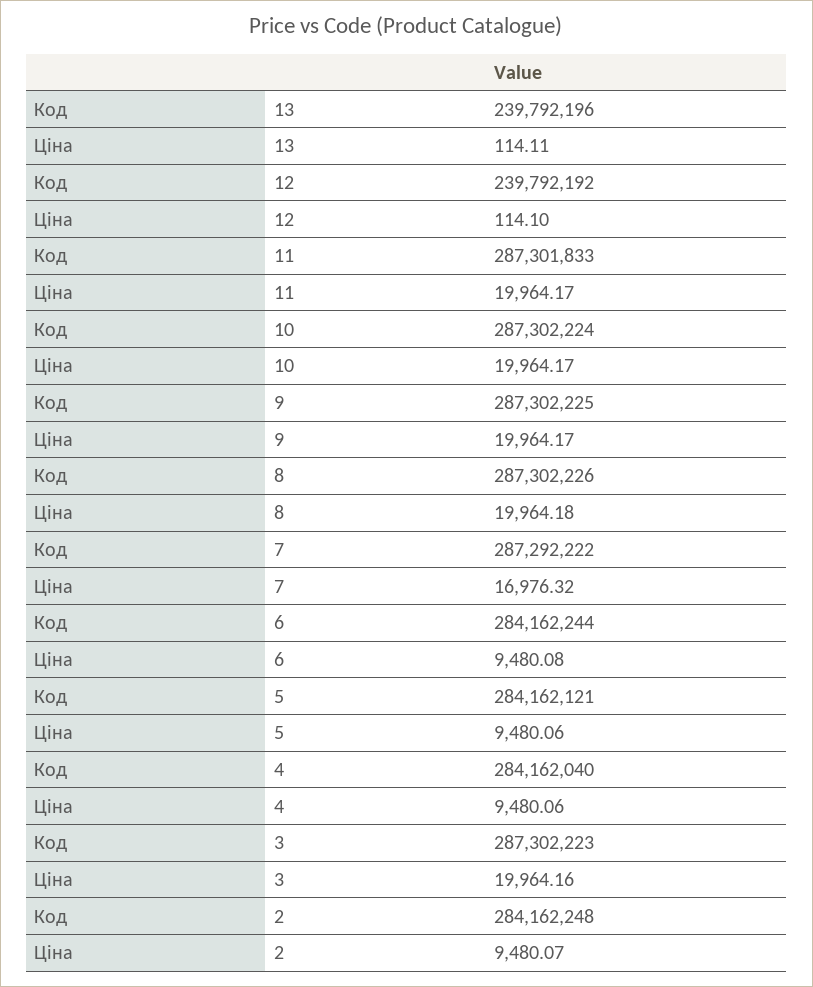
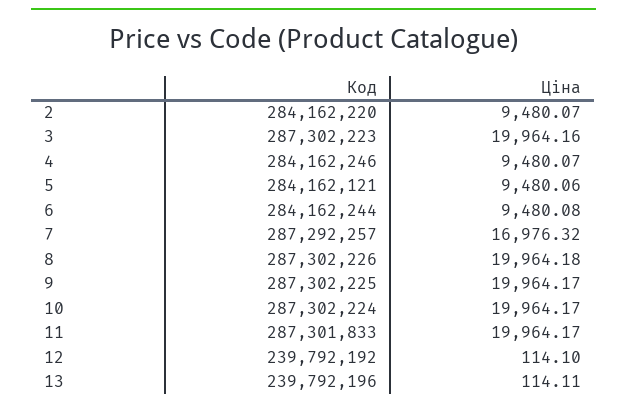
  {
    "Код": {
      "13": 239792196,
      "12": 239792192,
      "11": 287301833,
      "10": 287302224,
      "9": 287302225,
      "8": 287302226,
-     "7": 287292222,
+     "7": 287292257,
      "6": 284162244,
      "5": 284162121,
-     "4": 284162040,
+     "4": 284162246,
      "3": 287302223,
-     "2": 284162248
+     "2": 284162220
    },
    "Ціна": {
      "13": 114.11,
      "12": 114.1,
      "11": 19964.17,
      "10": 19964.17,
      "9": 19964.17,
      "8": 19964.18,
      "7": 16976.32,
      "6": 9480.08,
      "5": 9480.06,
-     "4": 9480.06,
+     "4": 9480.07,
      "3": 19964.16,
      "2": 9480.07
    }
  }

